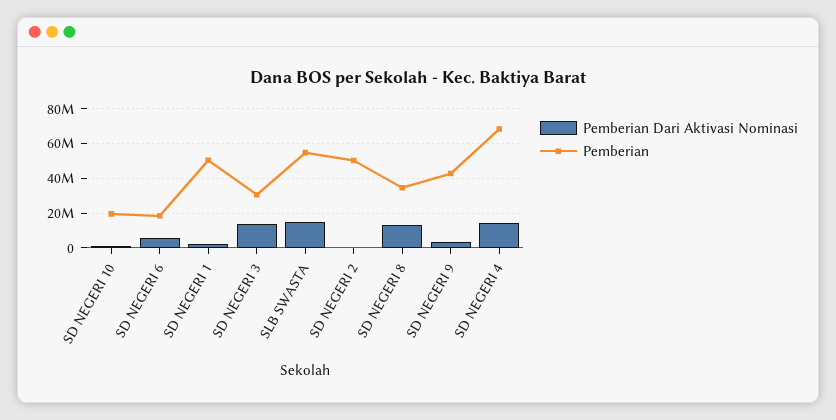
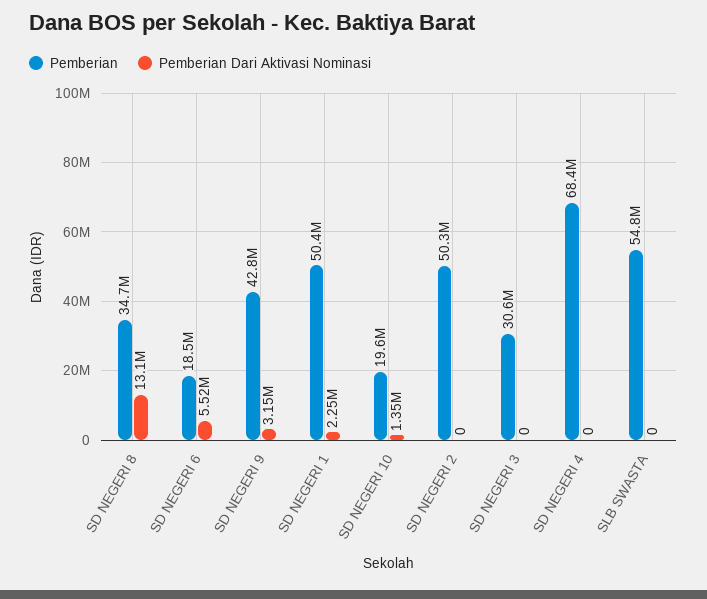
  {
    "Pemberian Dari Aktivasi Nominasi": {
      "SD NEGERI 10": 1350000,
      "SD NEGERI 6": 5520000,
      "SD NEGERI 1": 2250000,
-     "SD NEGERI 3": 15000000,
+     "SD NEGERI 3": 0,
-     "SLB SWASTA": 15000000,
+     "SLB SWASTA": 0,
      "SD NEGERI 2": 0,
      "SD NEGERI 8": 13100000,
      "SD NEGERI 9": 3150000,
-     "SD NEGERI 4": 15000000
+     "SD NEGERI 4": 0
    },
    "Pemberian": {
      "SD NEGERI 10": 19600000,
      "SD NEGERI 6": 18500000,
      "SD NEGERI 1": 50400000,
      "SD NEGERI 3": 30600000,
      "SLB SWASTA": 54800000,
      "SD NEGERI 2": 50300000,
      "SD NEGERI 8": 34700000,
      "SD NEGERI 9": 42800000,
      "SD NEGERI 4": 68400000
    }
  }

